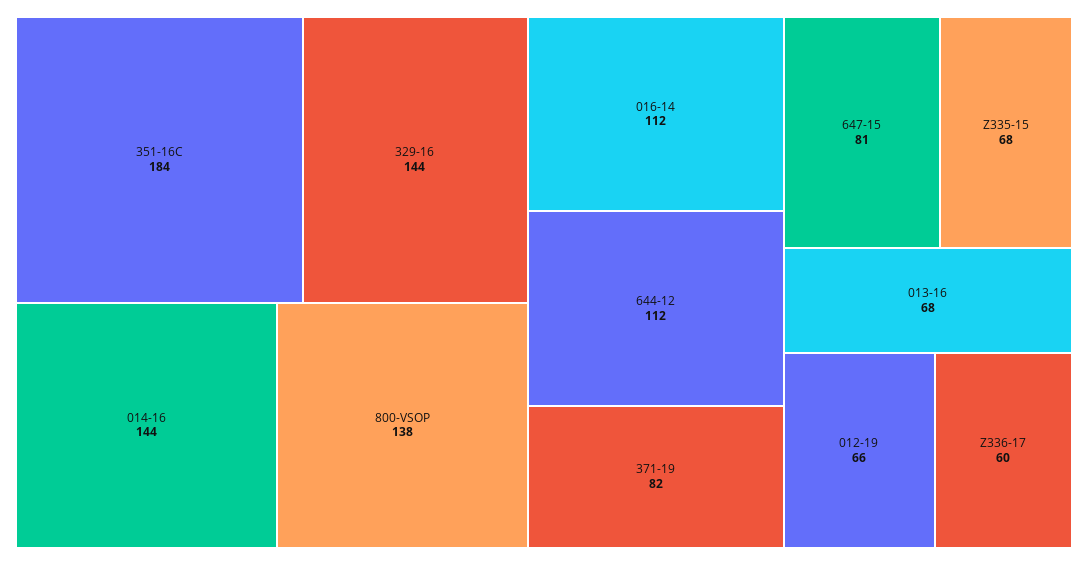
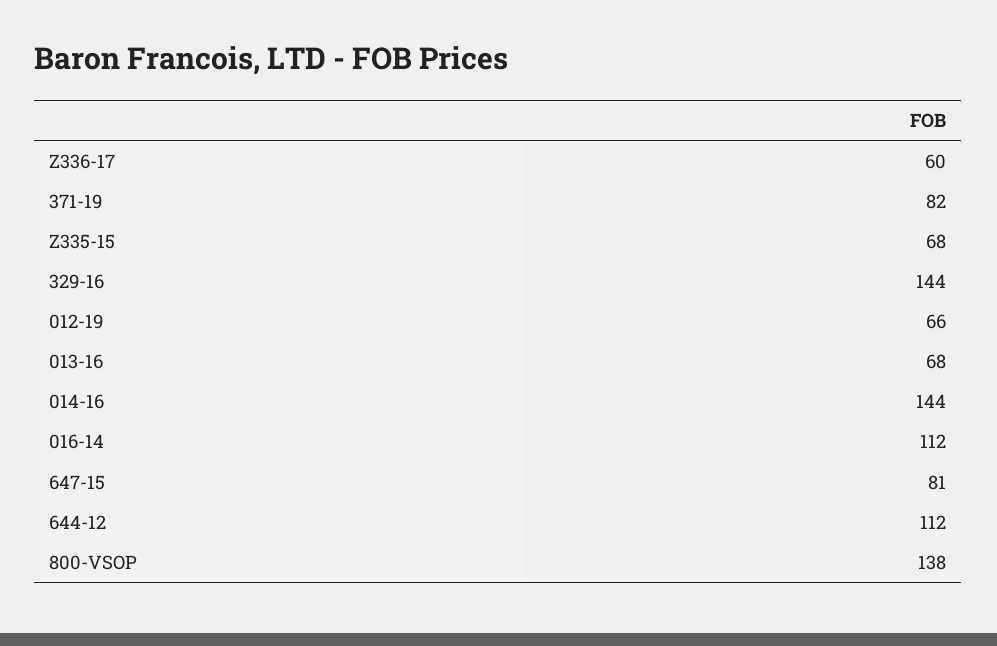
  {
-   "351-16C": 184,
    "329-16": 144,
    "014-16": 144,
    "800-VSOP": 138,
    "016-14": 112,
    "644-12": 112,
    "371-19": 82,
    "647-15": 81,
    "Z335-15": 68,
    "013-16": 68,
    "012-19": 66,
    "Z336-17": 60
  }

